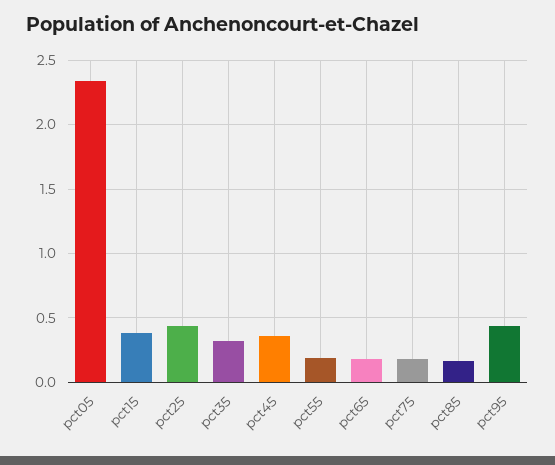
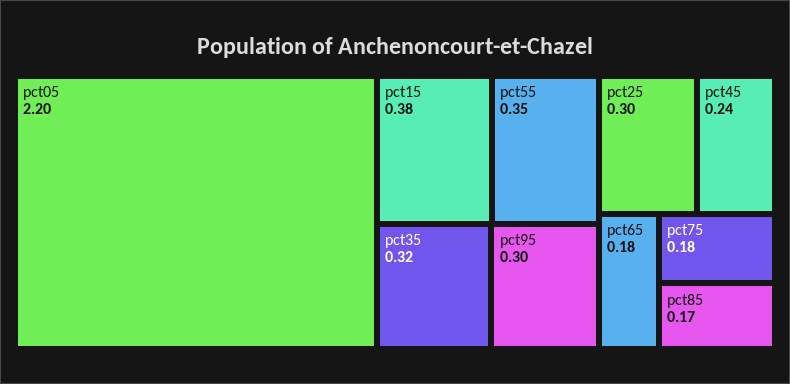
  {
-   "pct05": 2.35,
+   "pct05": 2.2,
    "pct15": 0.38,
-   "pct25": 0.45,
+   "pct25": 0.3,
    "pct35": 0.32,
-   "pct45": 0.35,
+   "pct45": 0.24,
-   "pct55": 0.2,
+   "pct55": 0.35,
    "pct65": 0.18,
    "pct75": 0.18,
    "pct85": 0.17,
-   "pct95": 0.45
+   "pct95": 0.3
  }

